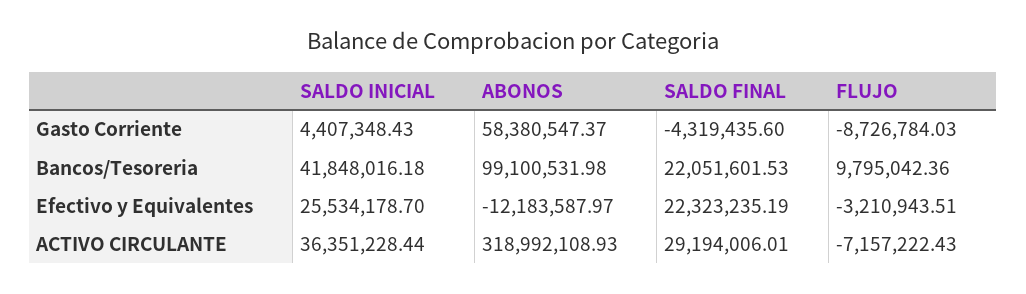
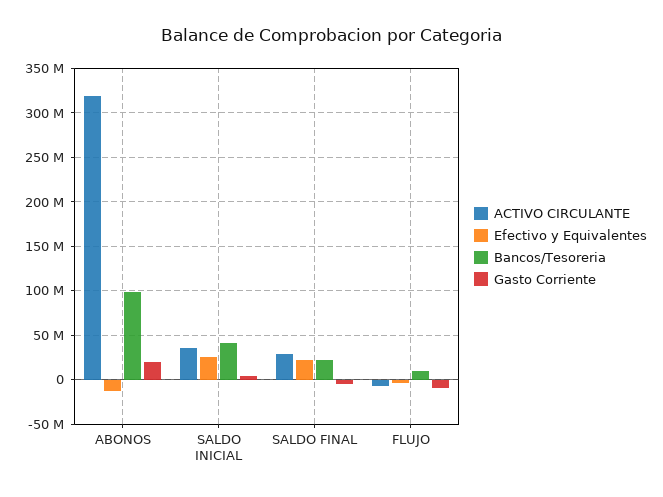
  {
    "Gasto Corriente": {
      "SALDO INICIAL": 4407348.43,
-     "ABONOS": 58380547.37,
+     "ABONOS": 20000000,
      "SALDO FINAL": -4319435.6,
      "FLUJO": -8726784.03
    },
    "Bancos/Tesoreria": {
      "SALDO INICIAL": 41848016.18,
      "ABONOS": 99100531.98,
      "SALDO FINAL": 22051601.53,
      "FLUJO": 9795042.36
    },
    "Efectivo y Equivalentes": {
      "SALDO INICIAL": 25534178.7,
      "ABONOS": -12183587.97,
      "SALDO FINAL": 22323235.19,
      "FLUJO": -3210943.51
    },
    "ACTIVO CIRCULANTE": {
      "SALDO INICIAL": 36351228.44,
      "ABONOS": 318992108.93,
      "SALDO FINAL": 29194006.01,
      "FLUJO": -7157222.43
    }
  }

